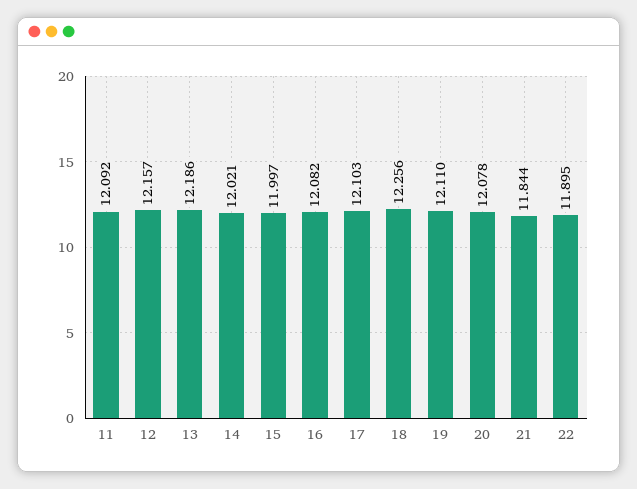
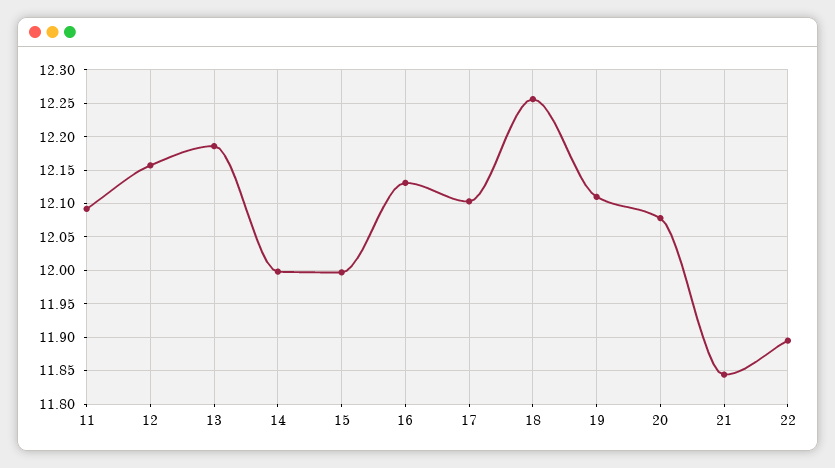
  {
    "11": 12.092,
    "12": 12.157,
    "13": 12.186,
-   "14": 12.021,
+   "14": 12,
    "15": 11.997,
-   "16": 12.082,
+   "16": 12.13,
    "17": 12.103,
    "18": 12.256,
    "19": 12.11,
    "20": 12.078,
    "21": 11.844,
    "22": 11.895
  }

